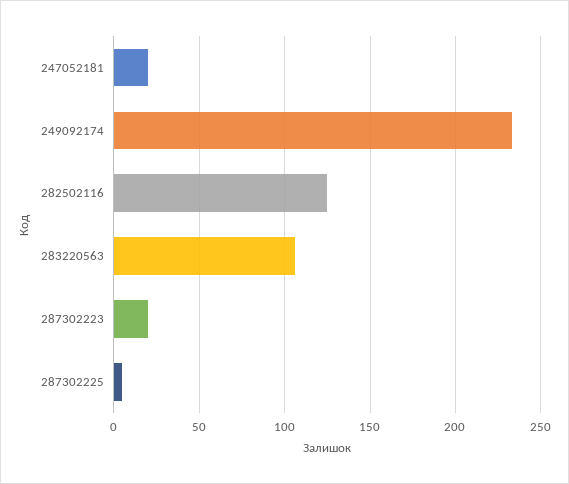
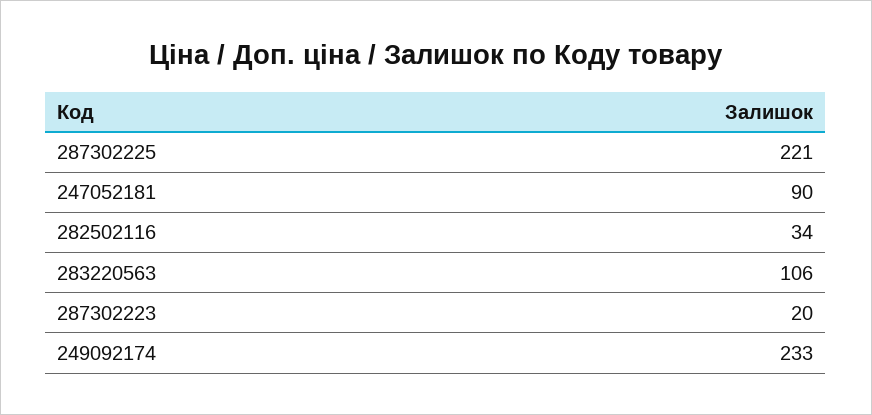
  {
-   "247052181": 20,
+   "247052181": 90,
    "249092174": 233,
-   "282502116": 125,
+   "282502116": 34,
    "283220563": 106,
    "287302223": 20,
-   "287302225": 5
+   "287302225": 221
  }

